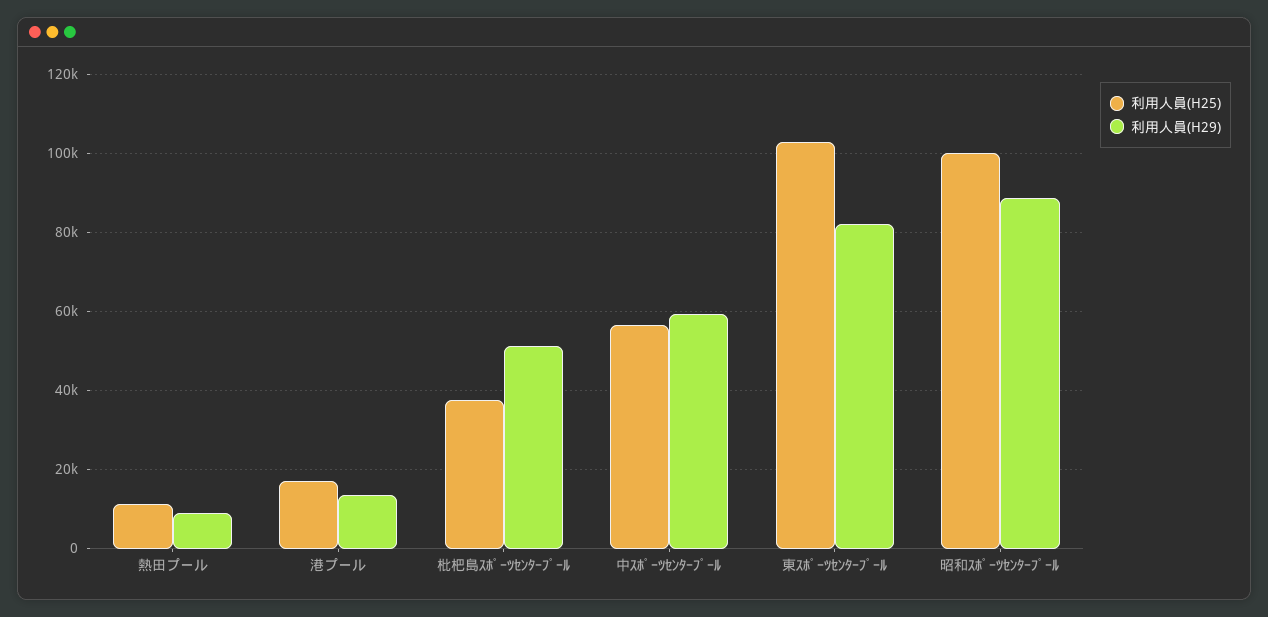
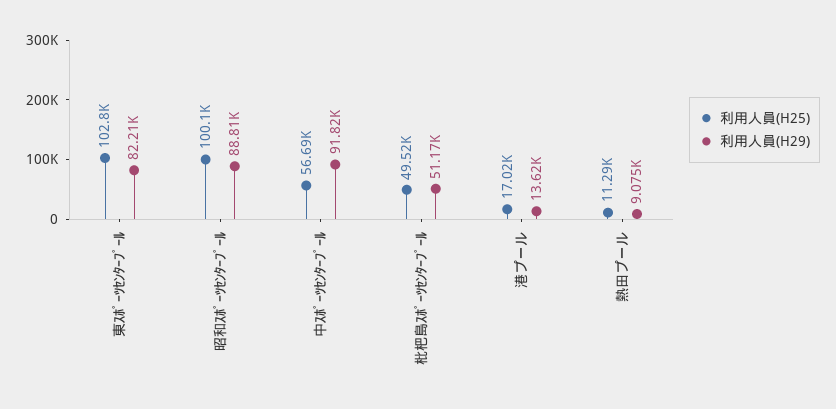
  {
    "利用人員(H25)": {
      "熱田プール": 11290,
      "港プール": 17020,
-     "枇杷島ｽﾎﾟｰﾂｾﾝﾀｰﾌﾟｰﾙ": 38000,
+     "枇杷島ｽﾎﾟｰﾂｾﾝﾀｰﾌﾟｰﾙ": 49520,
      "中ｽﾎﾟｰﾂｾﾝﾀｰﾌﾟｰﾙ": 56690,
      "東ｽﾎﾟｰﾂｾﾝﾀｰﾌﾟｰﾙ": 102800,
      "昭和ｽﾎﾟｰﾂｾﾝﾀｰﾌﾟｰﾙ": 100100
    },
    "利用人員(H29)": {
      "熱田プール": 9075,
      "港プール": 13620,
      "枇杷島ｽﾎﾟｰﾂｾﾝﾀｰﾌﾟｰﾙ": 51170,
-     "中ｽﾎﾟｰﾂｾﾝﾀｰﾌﾟｰﾙ": 60000,
+     "中ｽﾎﾟｰﾂｾﾝﾀｰﾌﾟｰﾙ": 91820,
      "東ｽﾎﾟｰﾂｾﾝﾀｰﾌﾟｰﾙ": 82210,
      "昭和ｽﾎﾟｰﾂｾﾝﾀｰﾌﾟｰﾙ": 88810
    }
  }

